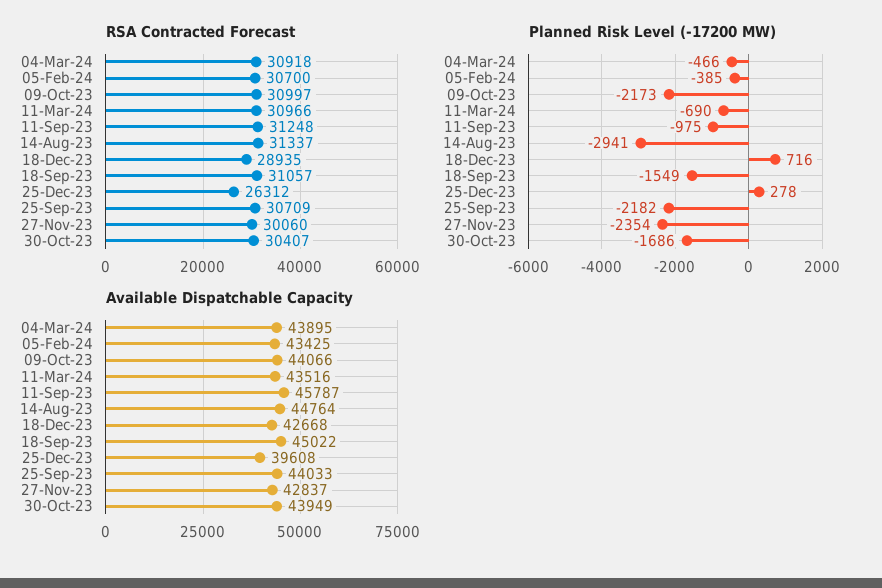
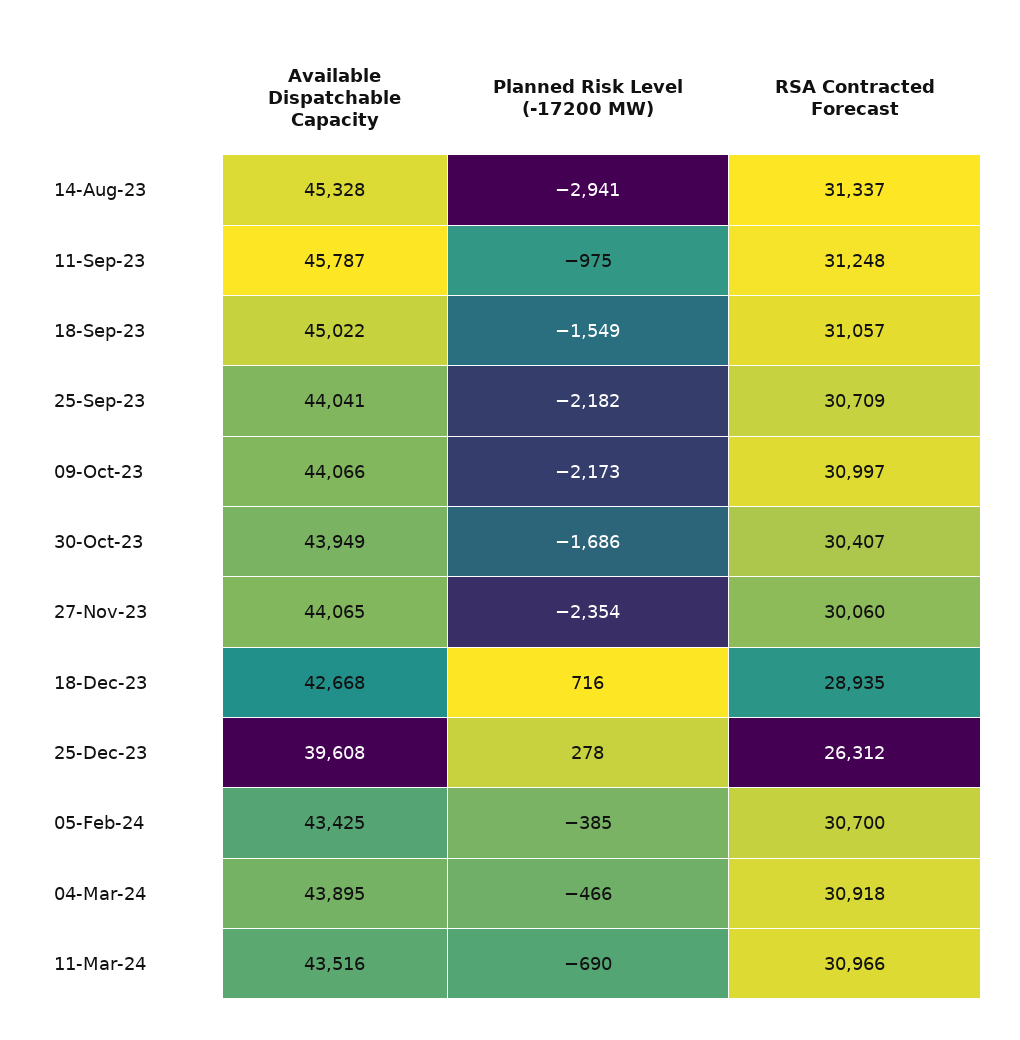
  {
    "RSA Contracted Forecast": {
      "04-Mar-24": 30918,
      "05-Feb-24": 30700,
      "09-Oct-23": 30997,
      "11-Mar-24": 30966,
      "11-Sep-23": 31248,
      "14-Aug-23": 31337,
      "18-Dec-23": 28935,
      "18-Sep-23": 31057,
      "25-Dec-23": 26312,
      "25-Sep-23": 30709,
      "27-Nov-23": 30060,
      "30-Oct-23": 30407
    },
    "Planned Risk Level (-17200 MW)": {
      "04-Mar-24": -466,
      "05-Feb-24": -385,
      "09-Oct-23": -2173,
      "11-Mar-24": -690,
      "11-Sep-23": -975,
      "14-Aug-23": -2941,
      "18-Dec-23": 716,
      "18-Sep-23": -1549,
      "25-Dec-23": 278,
      "25-Sep-23": -2182,
      "27-Nov-23": -2354,
      "30-Oct-23": -1686
    },
    "Available Dispatchable Capacity": {
      "04-Mar-24": 43895,
      "05-Feb-24": 43425,
      "09-Oct-23": 44066,
      "11-Mar-24": 43516,
      "11-Sep-23": 45787,
-     "14-Aug-23": 44764,
+     "14-Aug-23": 45328,
      "18-Dec-23": 42668,
      "18-Sep-23": 45022,
      "25-Dec-23": 39608,
-     "25-Sep-23": 44033,
+     "25-Sep-23": 44041,
-     "27-Nov-23": 42837,
+     "27-Nov-23": 44065,
      "30-Oct-23": 43949
    }
  }

